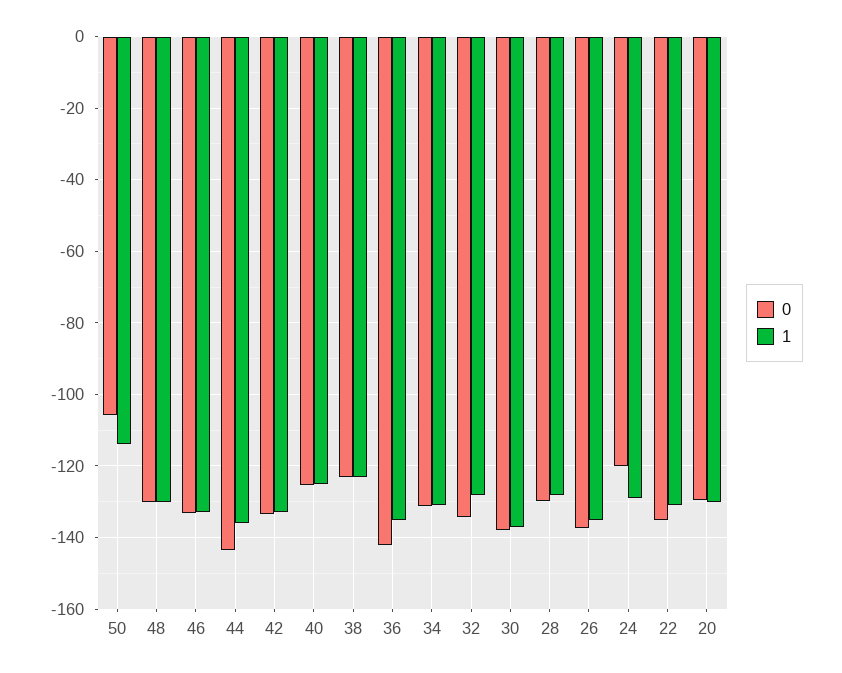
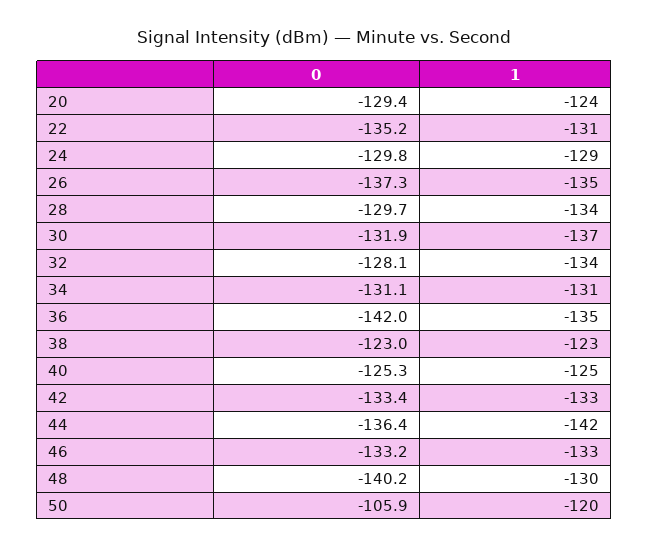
  {
    "0": {
      "50": -105.9,
-     "48": -130,
+     "48": -140.2,
      "46": -133.2,
-     "44": -144,
+     "44": -136.4,
      "42": -133.4,
      "40": -125.3,
      "38": -123,
      "36": -142,
      "34": -131.1,
-     "32": -134,
+     "32": -128.1,
-     "30": -138,
+     "30": -131.9,
      "28": -129.7,
      "26": -137.3,
-     "24": -120,
+     "24": -129.8,
      "22": -135.2,
      "20": -129.4
    },
    "1": {
-     "50": -114,
+     "50": -120,
      "48": -130,
      "46": -133,
-     "44": -136,
+     "44": -142,
      "42": -133,
      "40": -125,
      "38": -123,
      "36": -135,
      "34": -131,
-     "32": -128,
+     "32": -134,
      "30": -137,
-     "28": -128,
+     "28": -134,
      "26": -135,
      "24": -129,
      "22": -131,
-     "20": -130
+     "20": -124
    }
  }

